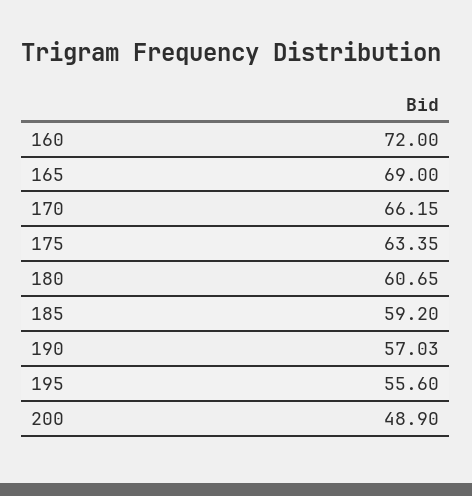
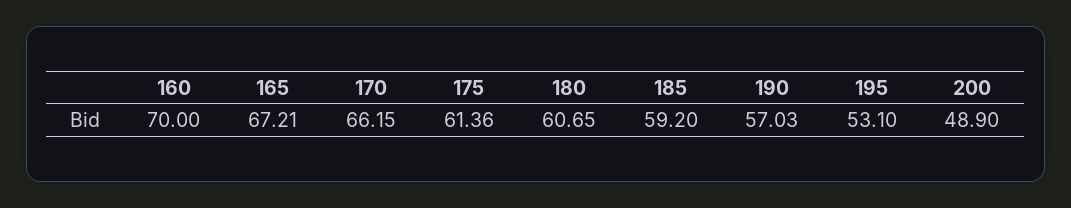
  {
-   "160": 72,
+   "160": 70,
-   "165": 69,
+   "165": 67.21,
    "170": 66.15,
-   "175": 63.35,
+   "175": 61.36,
    "180": 60.65,
    "185": 59.2,
    "190": 57.03,
-   "195": 55.6,
+   "195": 53.1,
    "200": 48.9
  }

